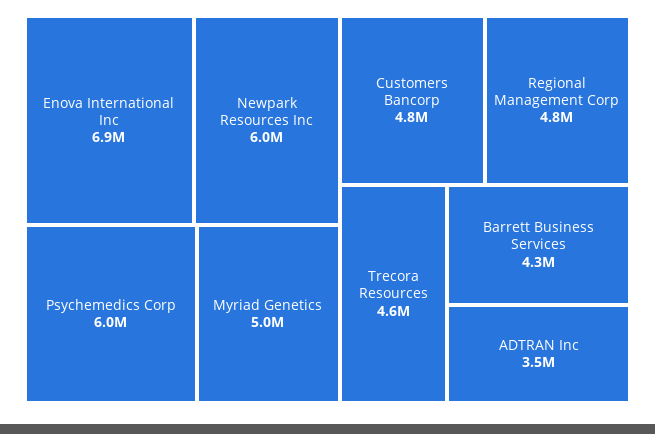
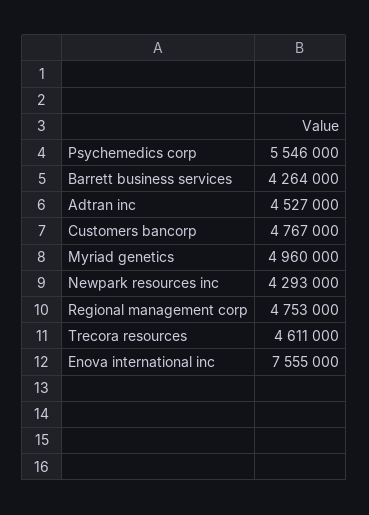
  {
-   "Enova International Inc": 6900000,
+   "Enova International Inc": 7555000,
-   "Newpark Resources Inc": 6000000,
+   "Newpark Resources Inc": 4293000,
-   "Psychemedics Corp": 6000000,
+   "Psychemedics Corp": 5546000,
    "Myriad Genetics": 4960000,
    "Customers Bancorp": 4767000,
    "Regional Management Corp": 4753000,
    "Trecora Resources": 4611000,
    "Barrett Business Services": 4264000,
-   "ADTRAN Inc": 3500000
+   "ADTRAN Inc": 4527000
  }

